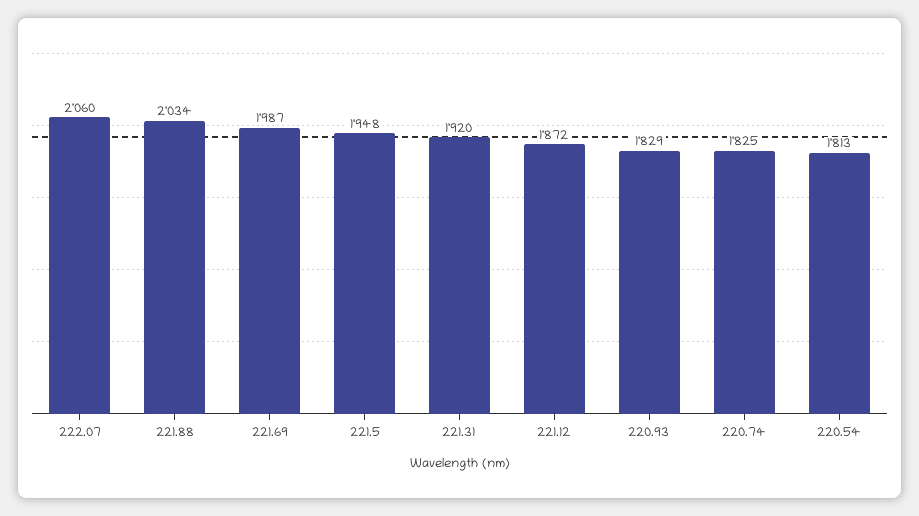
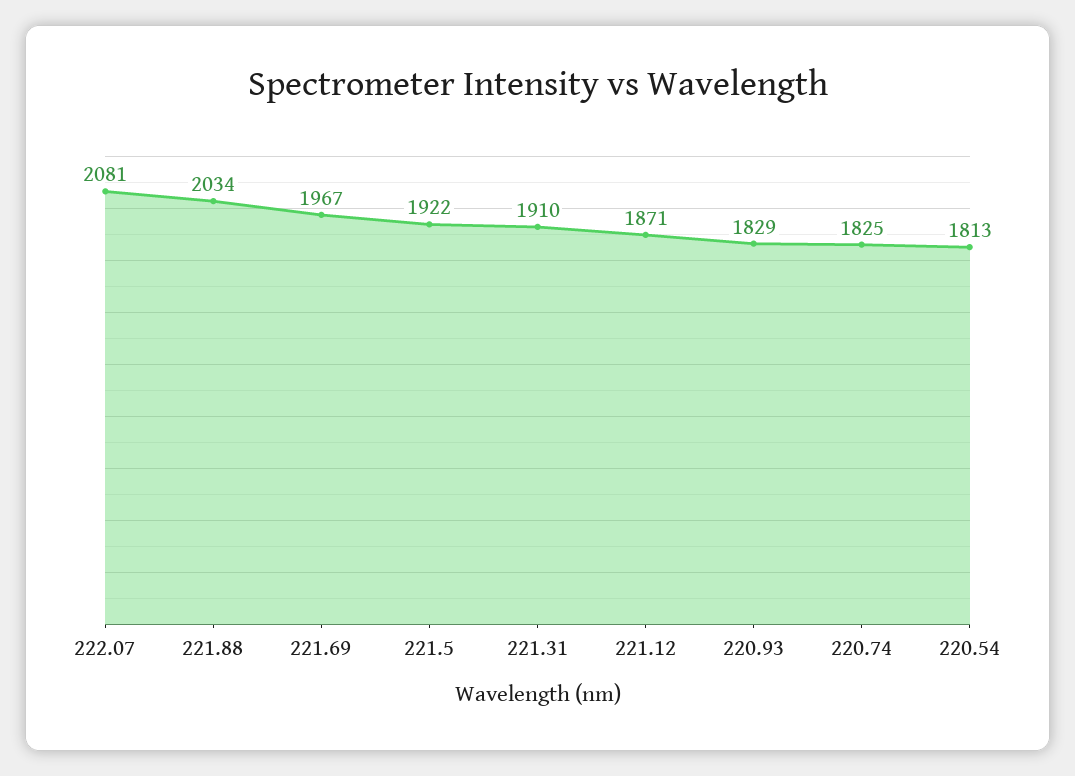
  {
-   "222.07": 2060,
+   "222.07": 2081,
    "221.88": 2034,
-   "221.69": 1987,
+   "221.69": 1967,
-   "221.5": 1948,
+   "221.5": 1922,
-   "221.31": 1920,
+   "221.31": 1910,
-   "221.12": 1872,
+   "221.12": 1871,
    "220.93": 1829,
    "220.74": 1825,
    "220.54": 1813
  }

